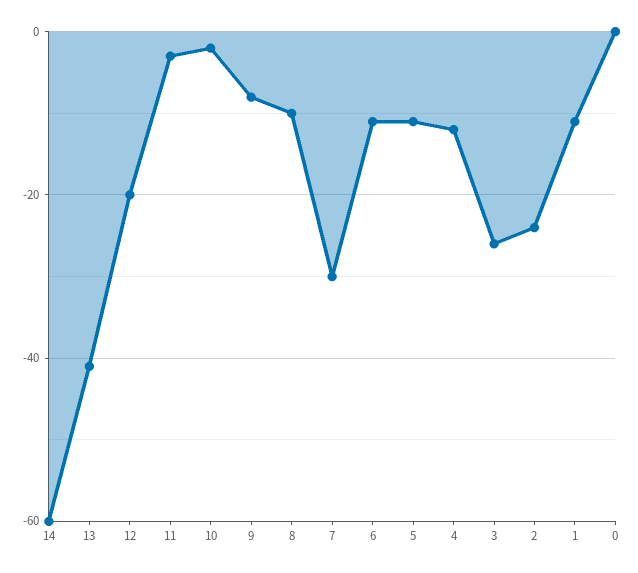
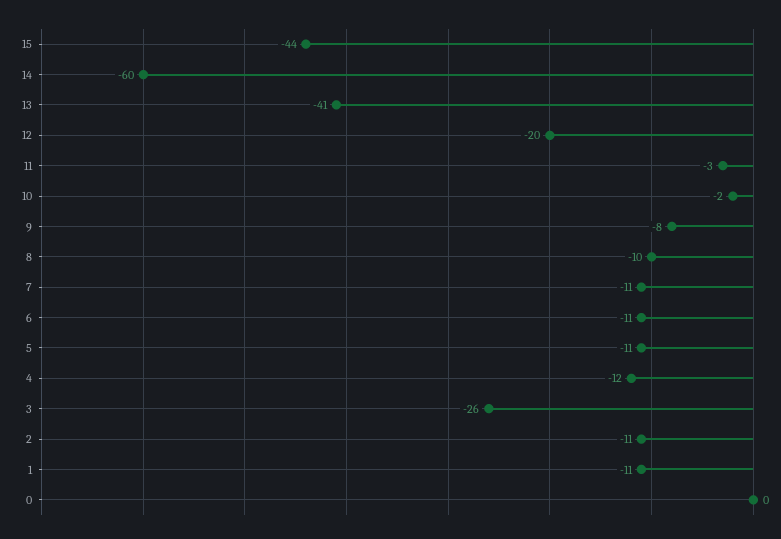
  {
    "14": -60,
    "13": -41,
    "12": -20,
    "11": -3,
    "10": -2,
    "9": -8,
    "8": -10,
-   "7": -30,
+   "7": -11,
    "6": -11,
    "5": -11,
    "4": -12,
    "3": -26,
-   "2": -25,
+   "2": -11,
    "1": -11,
-   "0": 0
+   "0": 0,
+   "15": -44
  }

